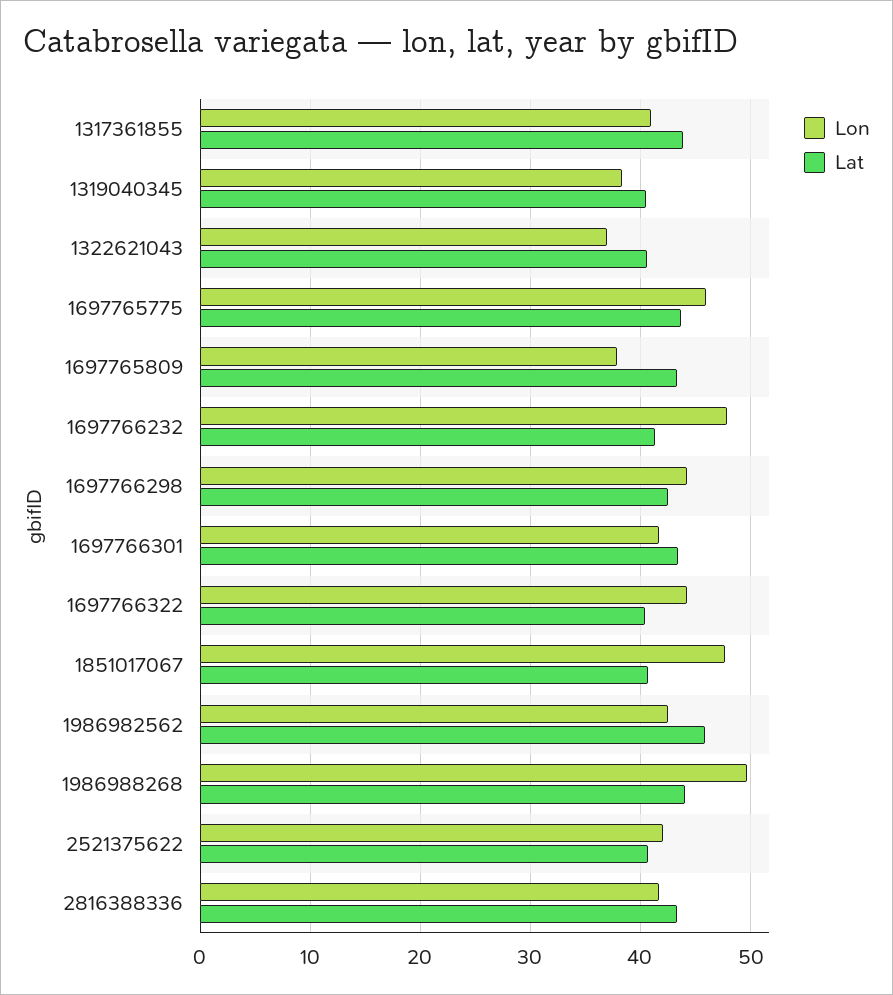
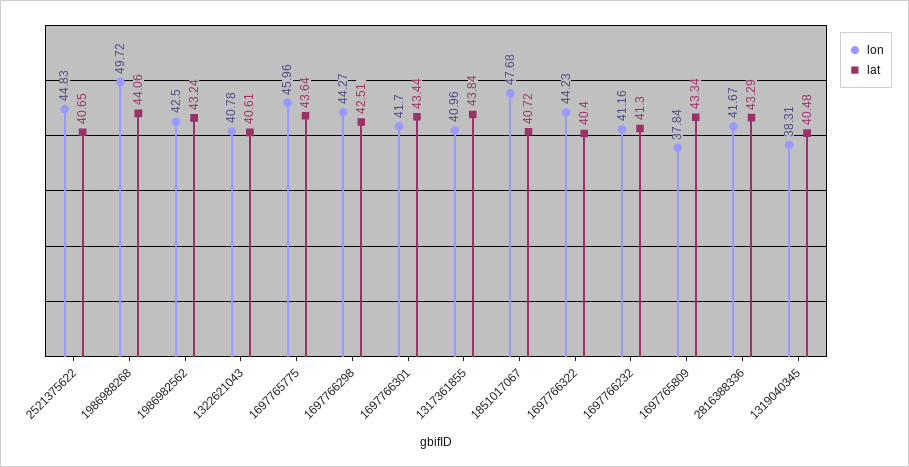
  {
    "Lon": {
      "1317361855": 40.96,
      "1319040345": 38.31,
-     "1322621043": 37,
+     "1322621043": 40.78,
      "1697765775": 45.96,
      "1697765809": 37.84,
-     "1697766232": 48,
+     "1697766232": 41.16,
      "1697766298": 44.27,
      "1697766301": 41.7,
      "1697766322": 44.23,
      "1851017067": 47.68,
      "1986982562": 42.5,
      "1986988268": 49.72,
-     "2521375622": 42,
+     "2521375622": 44.83,
      "2816388336": 41.67
    },
    "Lat": {
      "1317361855": 43.84,
      "1319040345": 40.48,
      "1322621043": 40.61,
      "1697765775": 43.64,
      "1697765809": 43.34,
      "1697766232": 41.3,
      "1697766298": 42.51,
      "1697766301": 43.44,
      "1697766322": 40.4,
      "1851017067": 40.72,
-     "1986982562": 46,
+     "1986982562": 43.24,
      "1986988268": 44.06,
      "2521375622": 40.65,
      "2816388336": 43.29
    }
  }

